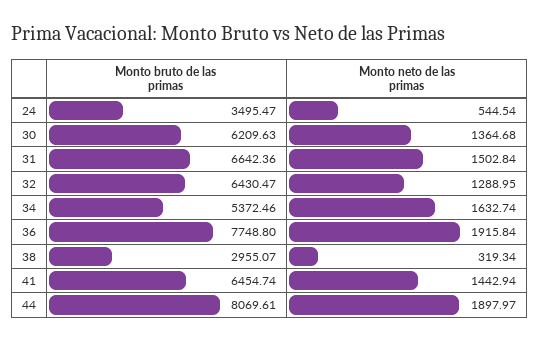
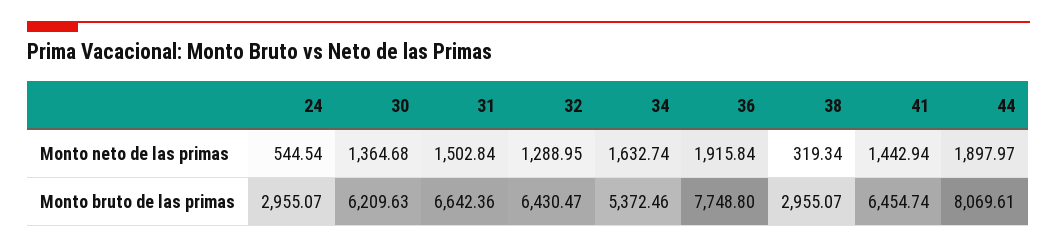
  {
    "Monto bruto de las primas": {
-     "24": 3495.47,
+     "24": 2955.07,
      "30": 6209.63,
      "31": 6642.36,
      "32": 6430.47,
      "34": 5372.46,
      "36": 7748.8,
      "38": 2955.07,
      "41": 6454.74,
      "44": 8069.61
    },
    "Monto neto de las primas": {
      "24": 544.54,
      "30": 1364.68,
      "31": 1502.84,
      "32": 1288.95,
      "34": 1632.74,
      "36": 1915.84,
      "38": 319.34,
      "41": 1442.94,
      "44": 1897.97
    }
  }

